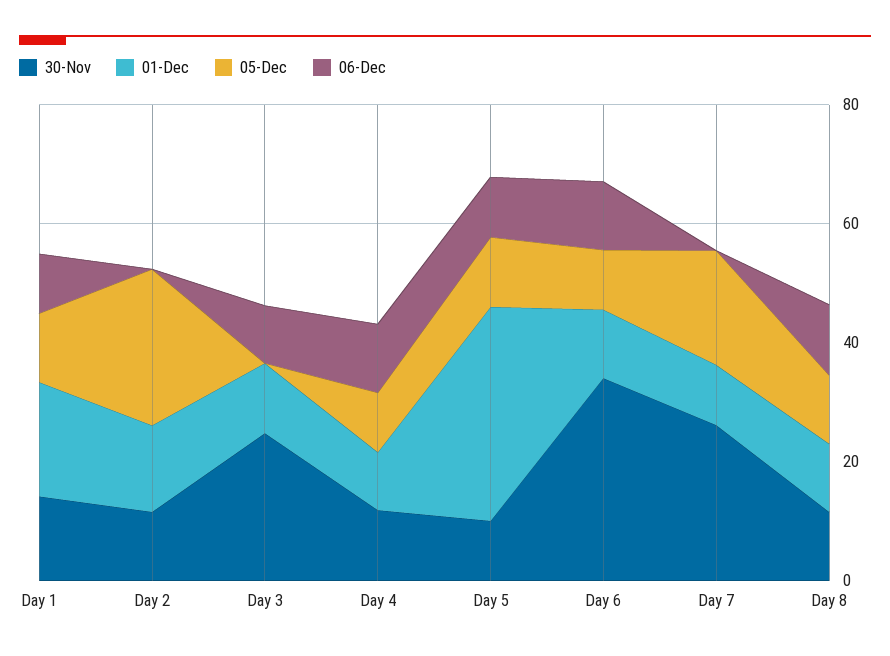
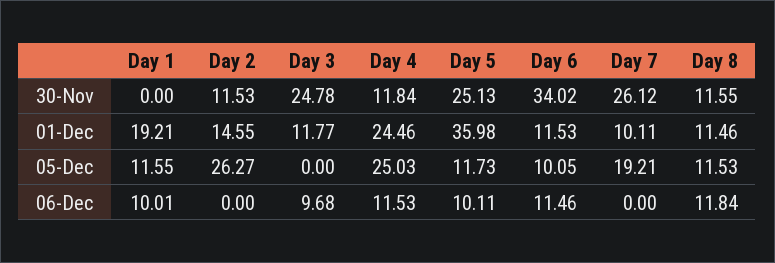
  {
    "30-Nov": {
-     "Day 1": 15,
+     "Day 1": 0,
      "Day 2": 11.53,
      "Day 3": 24.78,
      "Day 4": 11.84,
-     "Day 5": 10,
+     "Day 5": 25.13,
      "Day 6": 34.02,
      "Day 7": 26.12,
      "Day 8": 11.55
    },
    "01-Dec": {
      "Day 1": 19.21,
      "Day 2": 14.55,
      "Day 3": 11.77,
-     "Day 4": 10,
+     "Day 4": 24.46,
      "Day 5": 35.98,
      "Day 6": 11.53,
      "Day 7": 10.11,
      "Day 8": 11.46
    },
    "05-Dec": {
      "Day 1": 11.55,
      "Day 2": 26.27,
      "Day 3": 0,
-     "Day 4": 10,
+     "Day 4": 25.03,
      "Day 5": 11.73,
      "Day 6": 10.05,
      "Day 7": 19.21,
      "Day 8": 11.53
    },
    "06-Dec": {
      "Day 1": 10.01,
      "Day 2": 0,
      "Day 3": 9.68,
      "Day 4": 11.53,
      "Day 5": 10.11,
      "Day 6": 11.46,
      "Day 7": 0,
      "Day 8": 11.84
    }
  }

